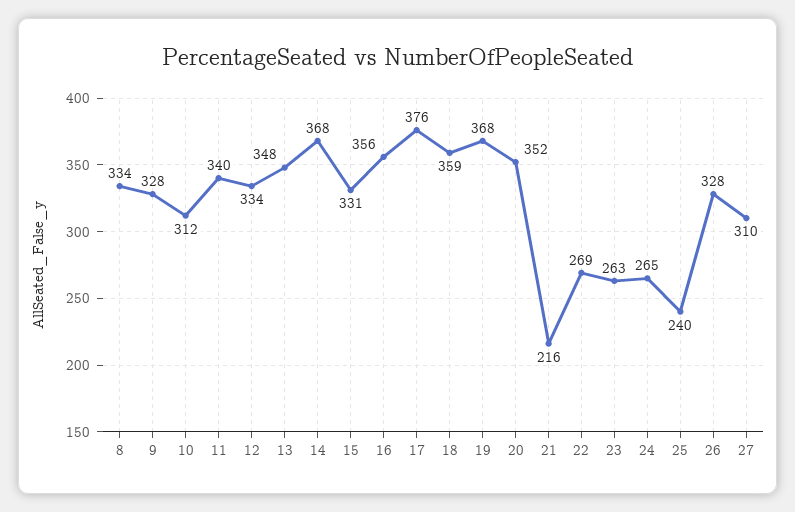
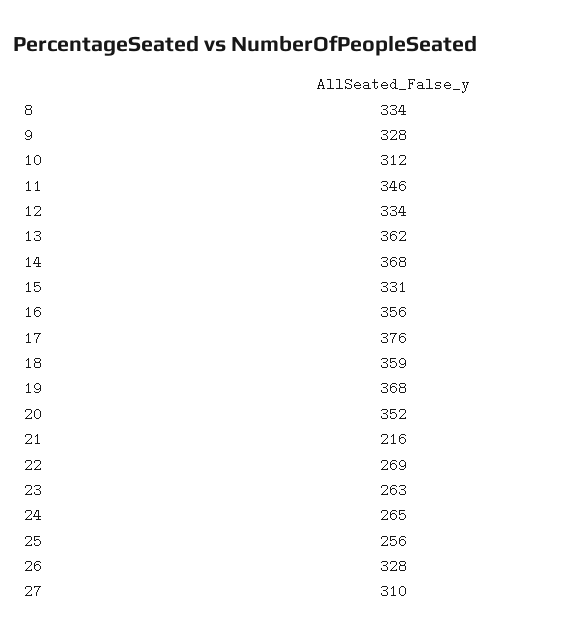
  {
    "8": 334,
    "9": 328,
    "10": 312,
-   "11": 340,
+   "11": 346,
    "12": 334,
-   "13": 348,
+   "13": 362,
    "14": 368,
    "15": 331,
    "16": 356,
    "17": 376,
    "18": 359,
    "19": 368,
    "20": 352,
    "21": 216,
    "22": 269,
    "23": 263,
    "24": 265,
-   "25": 240,
+   "25": 256,
    "26": 328,
    "27": 310
  }

